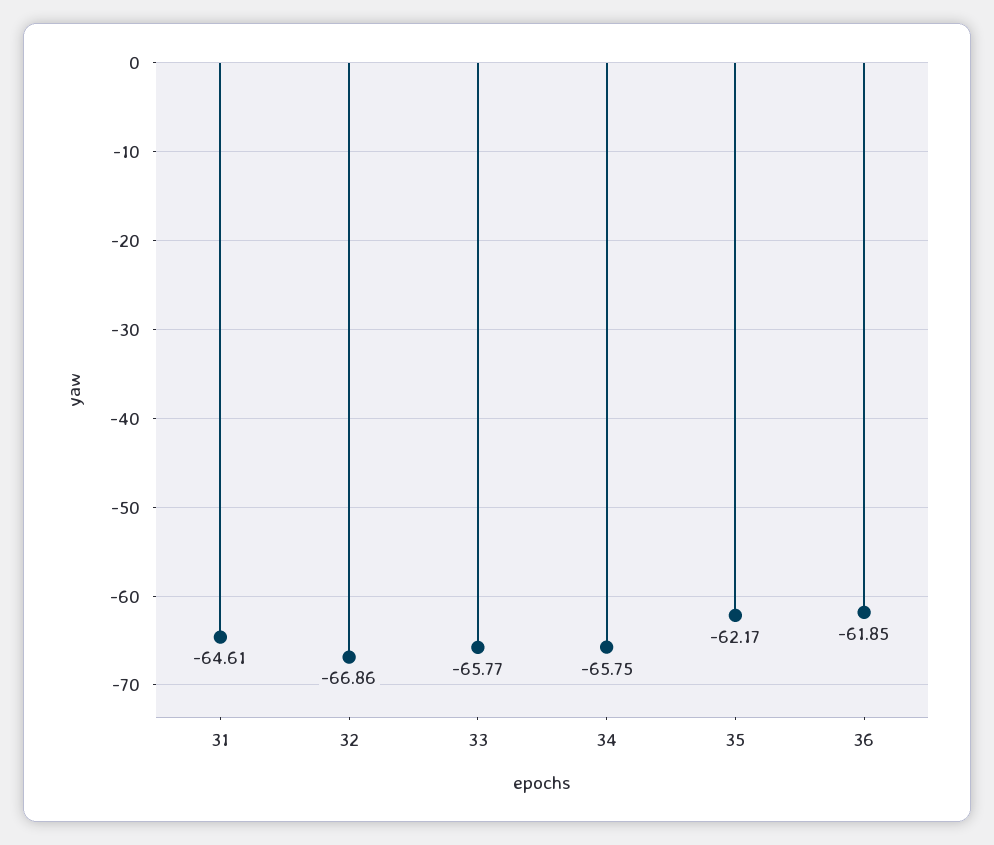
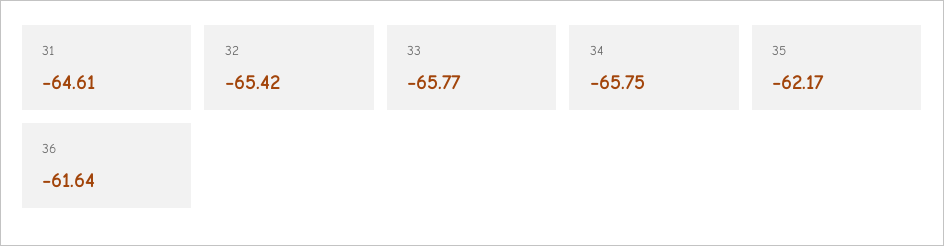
  {
    "31": -64.61,
-   "32": -66.86,
+   "32": -65.42,
    "33": -65.77,
    "34": -65.75,
    "35": -62.17,
-   "36": -61.85
+   "36": -61.64
  }

